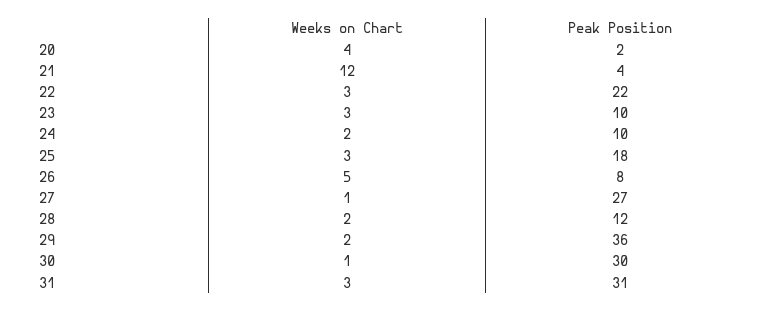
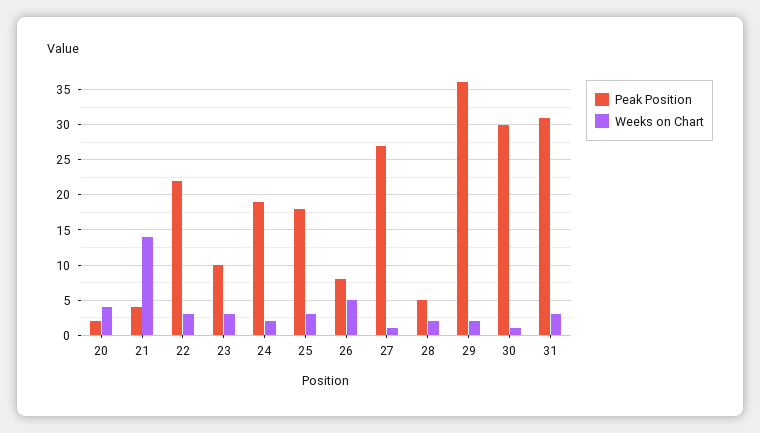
  {
    "Weeks on Chart": {
      "20": 4,
-     "21": 12,
+     "21": 14,
      "22": 3,
      "23": 3,
      "24": 2,
      "25": 3,
      "26": 5,
      "27": 1,
      "28": 2,
      "29": 2,
      "30": 1,
      "31": 3
    },
    "Peak Position": {
      "20": 2,
      "21": 4,
      "22": 22,
      "23": 10,
-     "24": 10,
+     "24": 19,
      "25": 18,
      "26": 8,
      "27": 27,
-     "28": 12,
+     "28": 5,
      "29": 36,
      "30": 30,
      "31": 31
    }
  }

